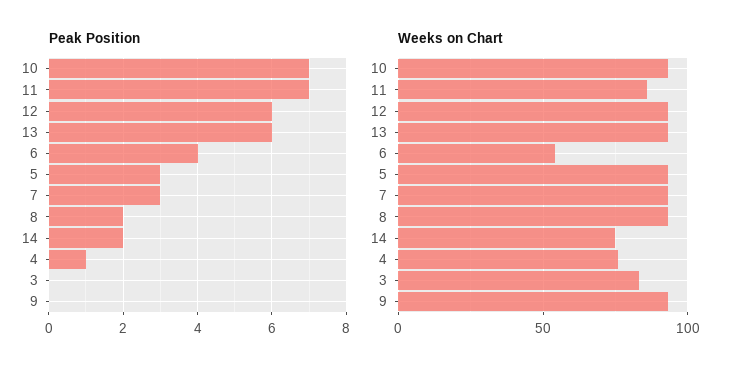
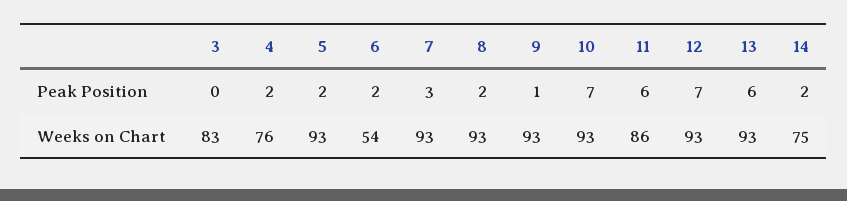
  {
    "Peak Position": {
      "10": 7,
-     "11": 7,
+     "11": 6,
-     "12": 6,
+     "12": 7,
      "13": 6,
-     "6": 4,
+     "6": 2,
-     "5": 3,
+     "5": 2,
      "7": 3,
      "8": 2,
      "14": 2,
-     "4": 1,
+     "4": 2,
      "3": 0,
-     "9": 0
+     "9": 1
    },
    "Weeks on Chart": {
      "10": 93,
      "11": 86,
      "12": 93,
      "13": 93,
      "6": 54,
      "5": 93,
      "7": 93,
      "8": 93,
      "14": 75,
      "4": 76,
      "3": 83,
      "9": 93
    }
  }

